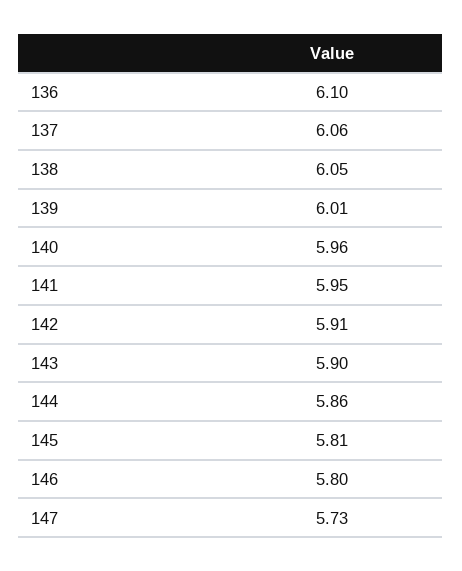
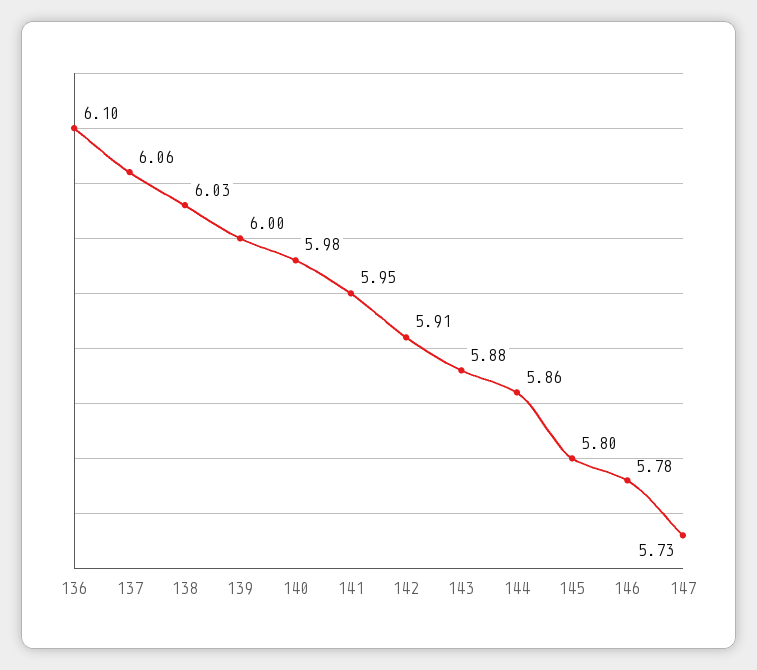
  {
    "136": 6.1,
    "137": 6.06,
-   "138": 6.05,
+   "138": 6.03,
-   "139": 6.01,
+   "139": 6,
-   "140": 5.96,
+   "140": 5.98,
    "141": 5.95,
    "142": 5.91,
-   "143": 5.9,
+   "143": 5.88,
    "144": 5.86,
-   "145": 5.81,
+   "145": 5.8,
-   "146": 5.8,
+   "146": 5.78,
    "147": 5.73
  }

